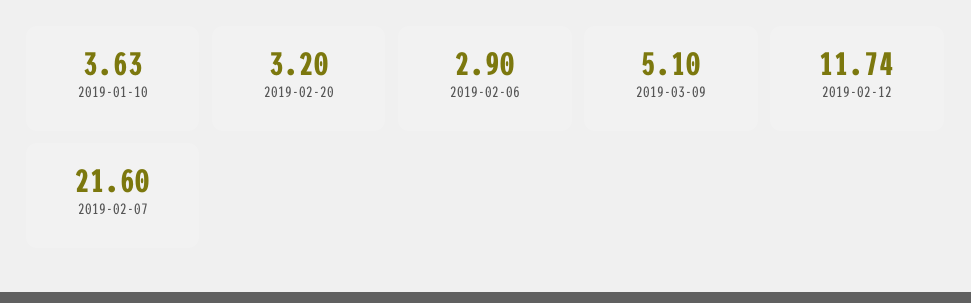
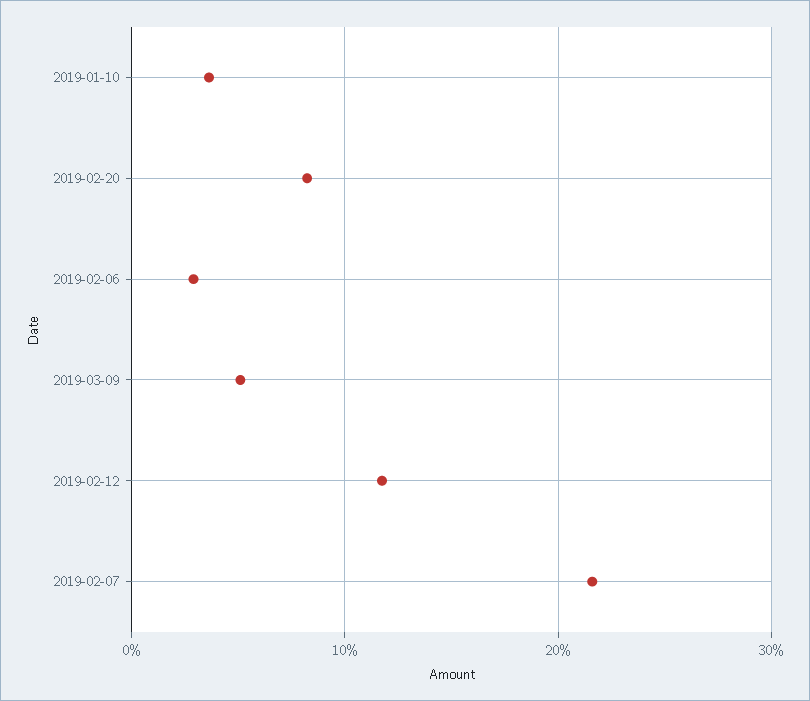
  {
    "2019-01-10": 3.63,
-   "2019-02-20": 3.2,
+   "2019-02-20": 8,
    "2019-02-06": 2.9,
    "2019-03-09": 5.1,
    "2019-02-12": 11.74,
    "2019-02-07": 21.6
  }

